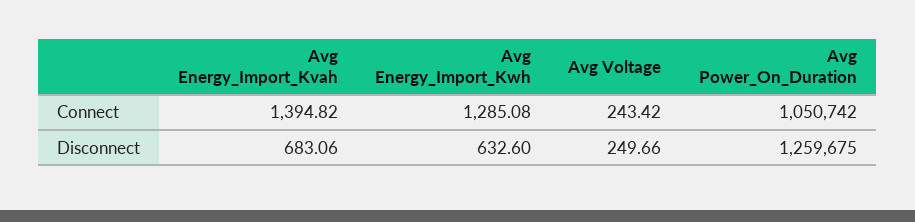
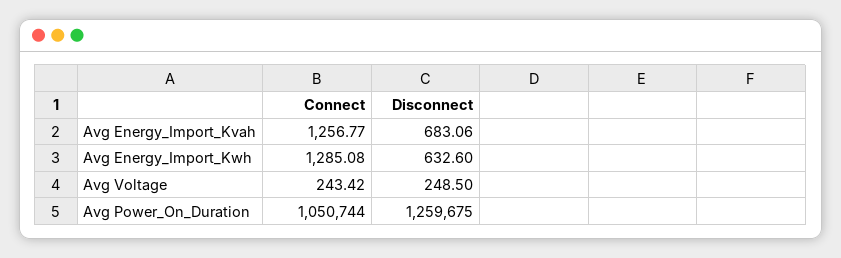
  {
    "Avg Energy_Import_Kvah": {
-     "Connect": 1394.82,
+     "Connect": 1256.77,
      "Disconnect": 683.06
    },
    "Avg Energy_Import_Kwh": {
      "Connect": 1285.08,
      "Disconnect": 632.6
    },
    "Avg Voltage": {
      "Connect": 243.42,
-     "Disconnect": 249.66
+     "Disconnect": 248.5
    },
    "Avg Power_On_Duration": {
-     "Connect": 1050742,
+     "Connect": 1050744,
      "Disconnect": 1259675
    }
  }

